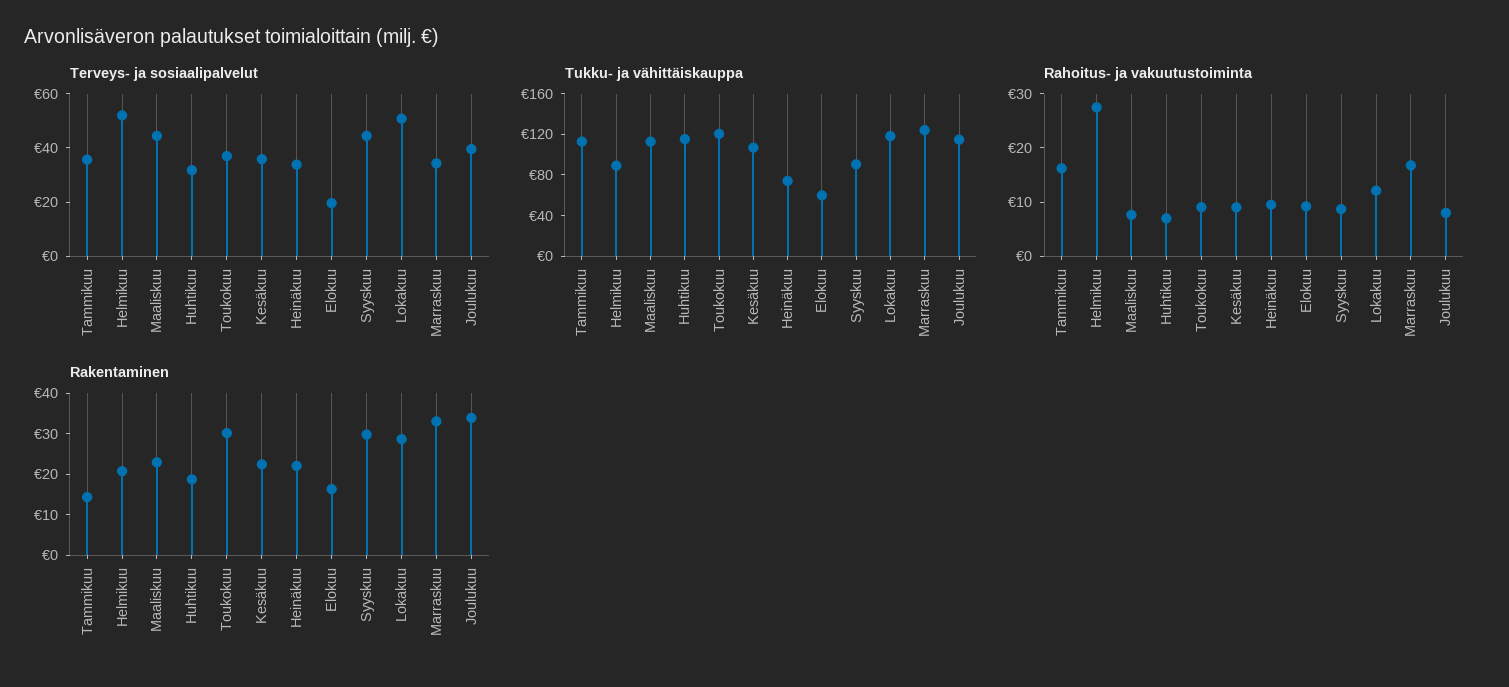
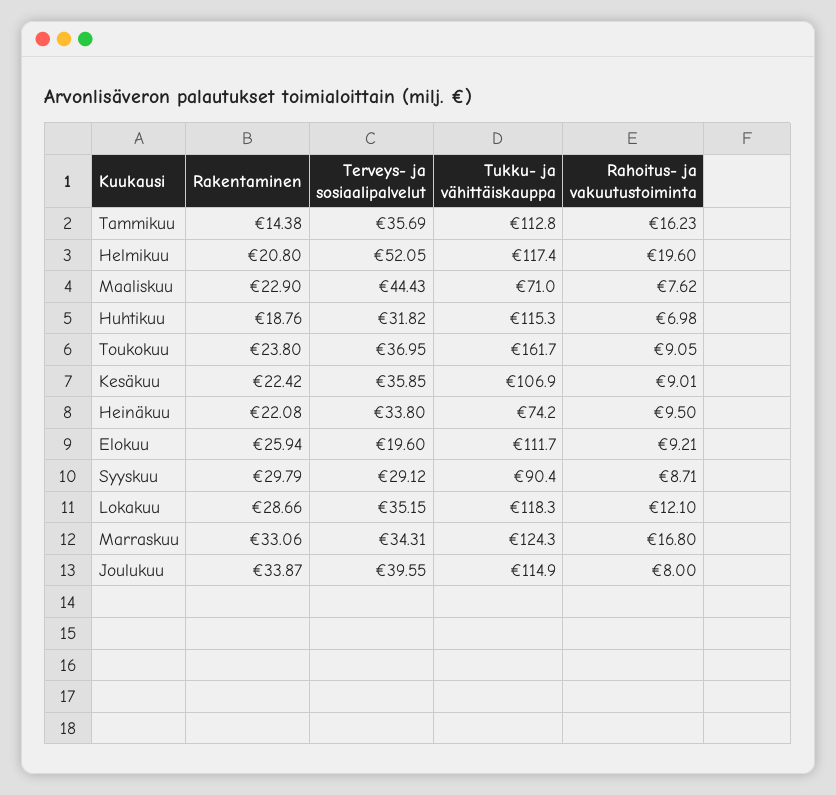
  {
    "Terveys- ja sosiaalipalvelut": {
      "Tammikuu": 35.69,
      "Helmikuu": 52.05,
      "Maaliskuu": 44.43,
      "Huhtikuu": 31.82,
      "Toukokuu": 36.95,
      "Kesäkuu": 35.85,
      "Heinäkuu": 33.8,
      "Elokuu": 19.6,
-     "Syyskuu": 45,
+     "Syyskuu": 29.12,
-     "Lokakuu": 50,
+     "Lokakuu": 35.15,
      "Marraskuu": 34.31,
      "Joulukuu": 39.55
    },
    "Tukku- ja vähittäiskauppa": {
      "Tammikuu": 112.8,
-     "Helmikuu": 90,
+     "Helmikuu": 117.4,
-     "Maaliskuu": 110,
+     "Maaliskuu": 71,
      "Huhtikuu": 115.3,
-     "Toukokuu": 120,
+     "Toukokuu": 161.7,
      "Kesäkuu": 106.9,
      "Heinäkuu": 74.2,
-     "Elokuu": 60,
+     "Elokuu": 111.7,
      "Syyskuu": 90.4,
      "Lokakuu": 118.3,
      "Marraskuu": 124.3,
      "Joulukuu": 114.9
    },
    "Rahoitus- ja vakuutustoiminta": {
      "Tammikuu": 16.23,
-     "Helmikuu": 28,
+     "Helmikuu": 19.6,
      "Maaliskuu": 7.62,
      "Huhtikuu": 6.98,
      "Toukokuu": 9.05,
      "Kesäkuu": 9.01,
      "Heinäkuu": 9.5,
      "Elokuu": 9.21,
      "Syyskuu": 8.71,
      "Lokakuu": 12.1,
      "Marraskuu": 16.8,
      "Joulukuu": 8
    },
    "Rakentaminen": {
      "Tammikuu": 14.38,
      "Helmikuu": 20.8,
      "Maaliskuu": 22.9,
      "Huhtikuu": 18.76,
-     "Toukokuu": 30,
+     "Toukokuu": 23.8,
      "Kesäkuu": 22.42,
      "Heinäkuu": 22.08,
-     "Elokuu": 16,
+     "Elokuu": 25.94,
      "Syyskuu": 29.79,
      "Lokakuu": 28.66,
      "Marraskuu": 33.06,
      "Joulukuu": 33.87
    }
  }

